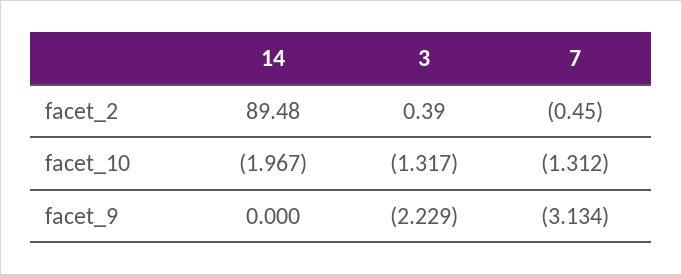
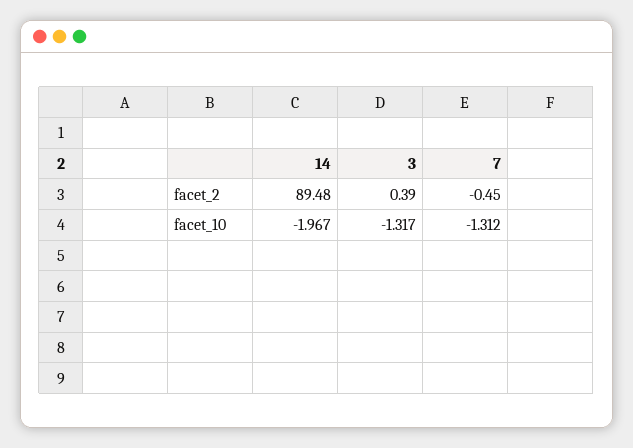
  {
    "14": {
      "facet_2": 89.48,
-     "facet_10": -1.967,
+     "facet_10": -1.967
-     "facet_9": 0
    },
    "3": {
      "facet_2": 0.39,
-     "facet_10": -1.317,
+     "facet_10": -1.317
-     "facet_9": -2.229
    },
    "7": {
      "facet_2": -0.45,
-     "facet_10": -1.312,
+     "facet_10": -1.312
-     "facet_9": -3.134
    }
  }

